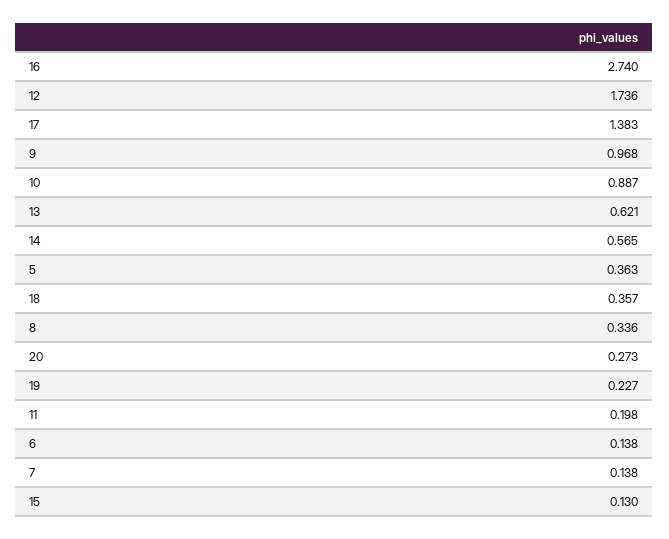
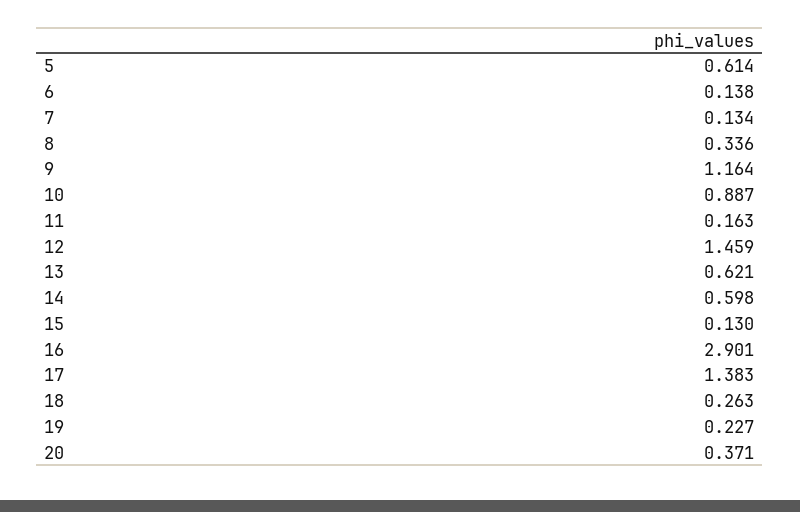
  {
-   "16": 2.74,
+   "16": 2.901,
-   "12": 1.736,
+   "12": 1.459,
    "17": 1.383,
-   "9": 0.968,
+   "9": 1.164,
    "10": 0.887,
    "13": 0.621,
-   "14": 0.565,
+   "14": 0.598,
-   "5": 0.363,
+   "5": 0.614,
-   "18": 0.357,
+   "18": 0.263,
    "8": 0.336,
-   "20": 0.273,
+   "20": 0.371,
    "19": 0.227,
-   "11": 0.198,
+   "11": 0.163,
    "6": 0.138,
-   "7": 0.138,
+   "7": 0.134,
    "15": 0.13
  }

